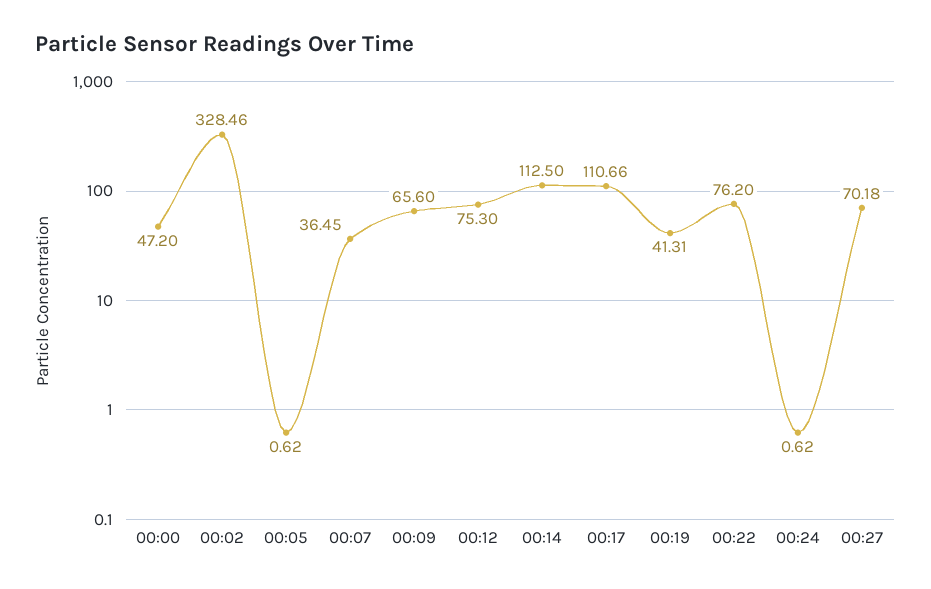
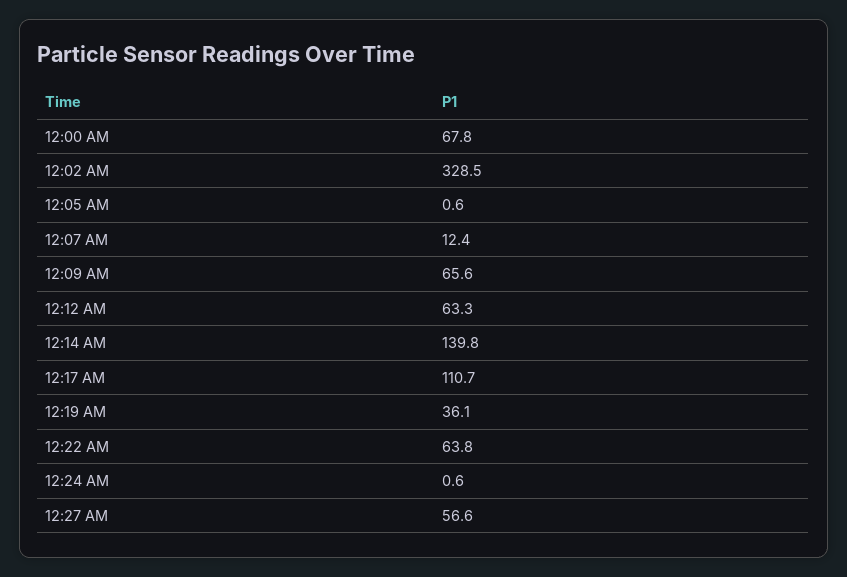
  {
-   "00:00": 47.2,
+   "00:00": 67.8,
    "00:02": 328.46,
    "00:05": 0.62,
-   "00:07": 36.45,
+   "00:07": 12.4,
    "00:09": 65.6,
-   "00:12": 75.3,
+   "00:12": 63.3,
-   "00:14": 112.5,
+   "00:14": 139.8,
    "00:17": 110.66,
-   "00:19": 41.31,
+   "00:19": 36.1,
-   "00:22": 76.2,
+   "00:22": 63.8,
    "00:24": 0.62,
-   "00:27": 70.18
+   "00:27": 56.6
  }

